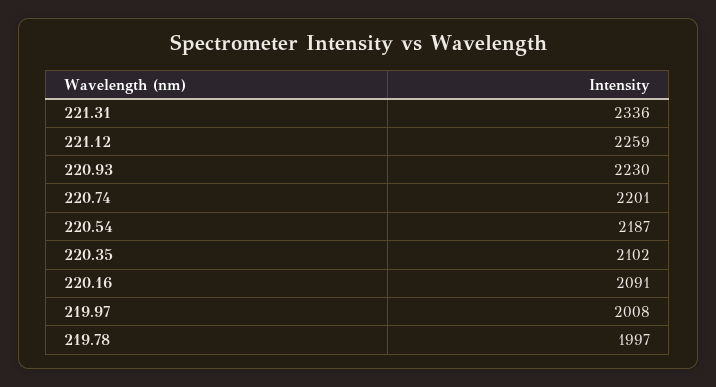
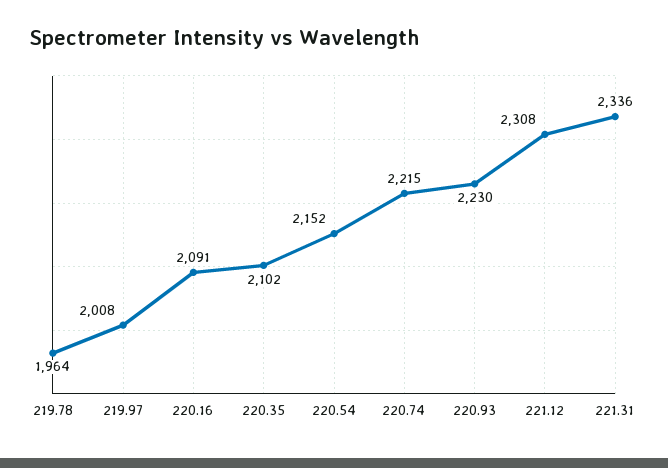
  {
    "221.31": 2336,
-   "221.12": 2259,
+   "221.12": 2308,
    "220.93": 2230,
-   "220.74": 2201,
+   "220.74": 2215,
-   "220.54": 2187,
+   "220.54": 2152,
    "220.35": 2102,
    "220.16": 2091,
    "219.97": 2008,
-   "219.78": 1997
+   "219.78": 1964
  }

